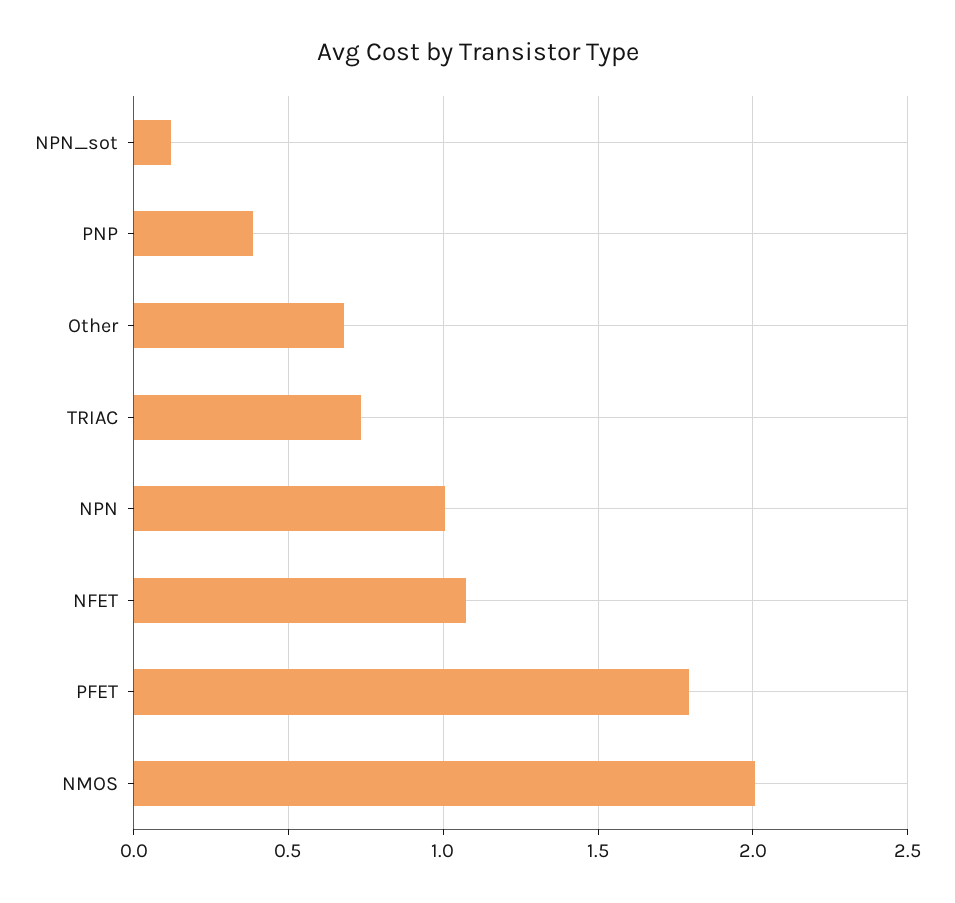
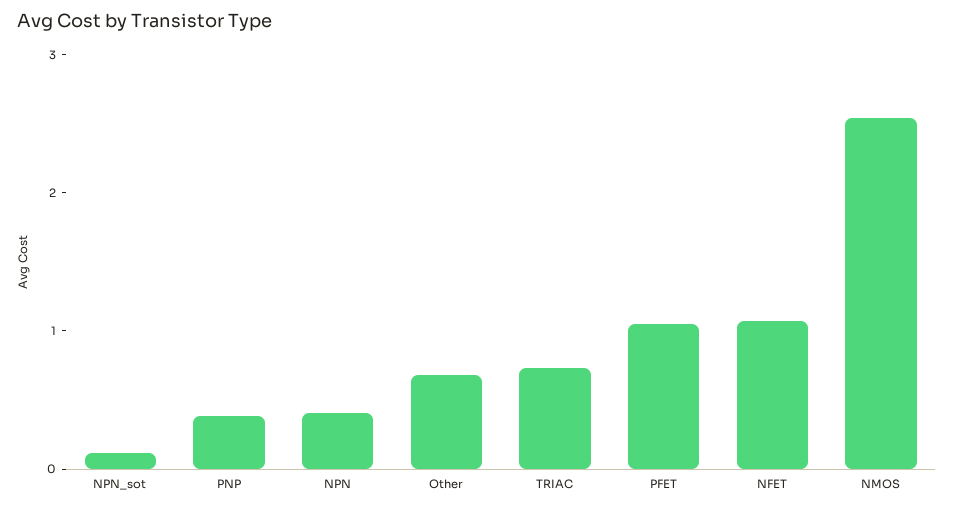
  {
    "NPN_sot": 0.1,
    "PNP": 0.4,
    "Other": 0.7,
    "TRIAC": 0.75,
-   "NPN": 1,
+   "NPN": 0.4,
    "NFET": 1.1,
-   "PFET": 1.8,
+   "PFET": 1,
-   "NMOS": 2
+   "NMOS": 2.6
  }

